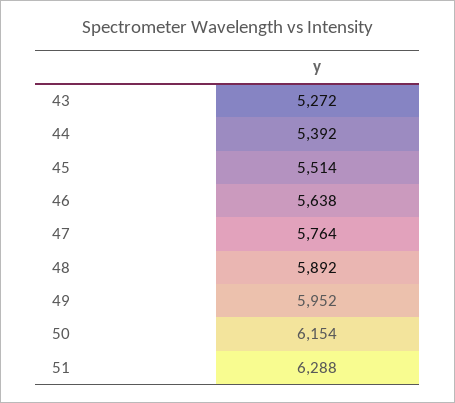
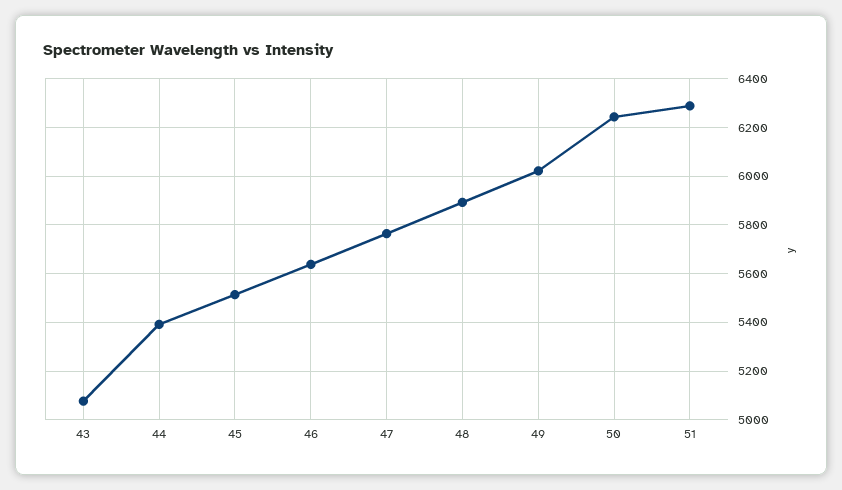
  {
-   "43": 5272,
+   "43": 5075,
    "44": 5392,
    "45": 5514,
    "46": 5638,
    "47": 5764,
    "48": 5892,
-   "49": 5952,
+   "49": 6025,
-   "50": 6154,
+   "50": 6250,
    "51": 6288
  }

